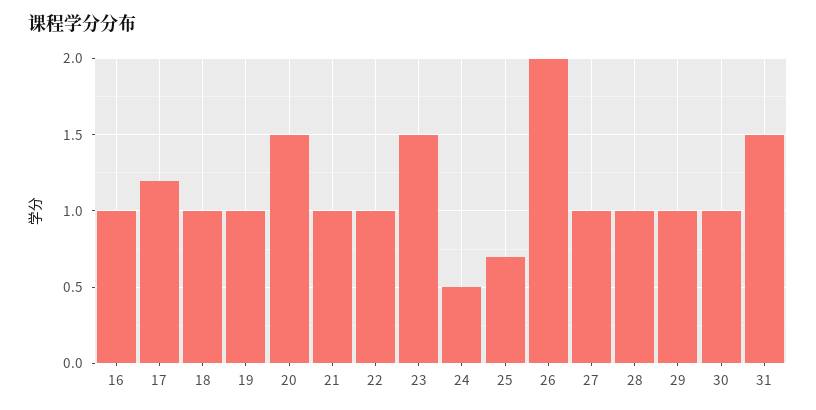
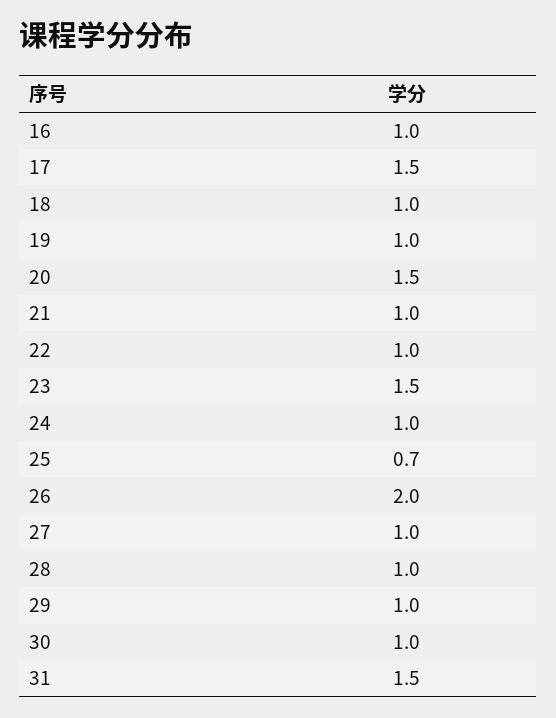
  {
    "16": 1,
-   "17": 1.2,
+   "17": 1.5,
    "18": 1,
    "19": 1,
    "20": 1.5,
    "21": 1,
    "22": 1,
    "23": 1.5,
-   "24": 0.5,
+   "24": 1,
    "25": 0.7,
    "26": 2,
    "27": 1,
    "28": 1,
    "29": 1,
    "30": 1,
    "31": 1.5
  }

